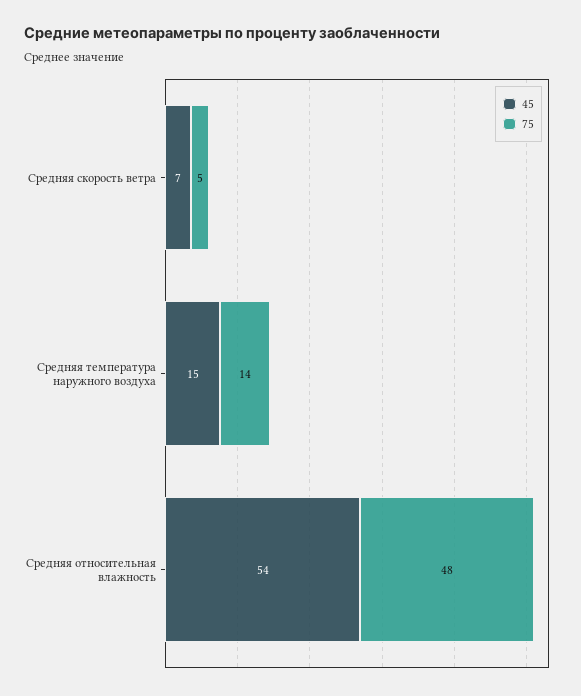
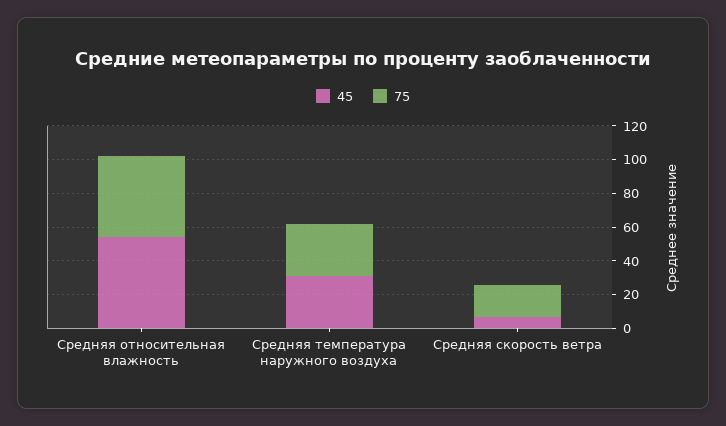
  {
    "45": {
      "Средняя скорость ветра": 7,
-     "Средняя температура наружного воздуха": 15,
+     "Средняя температура наружного воздуха": 30,
      "Средняя относительная влажность": 54
    },
    "75": {
-     "Средняя скорость ветра": 5,
+     "Средняя скорость ветра": 20,
-     "Средняя температура наружного воздуха": 14,
+     "Средняя температура наружного воздуха": 30,
      "Средняя относительная влажность": 48
    }
  }

